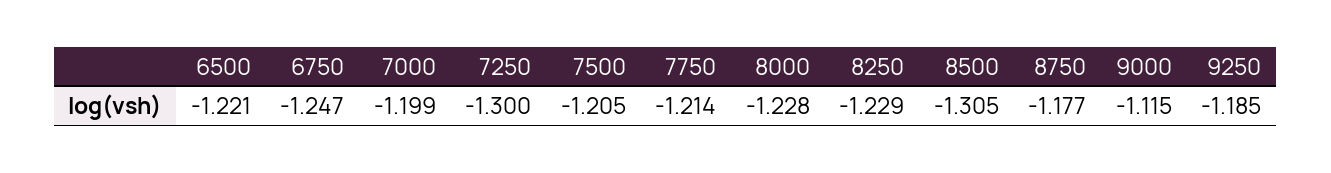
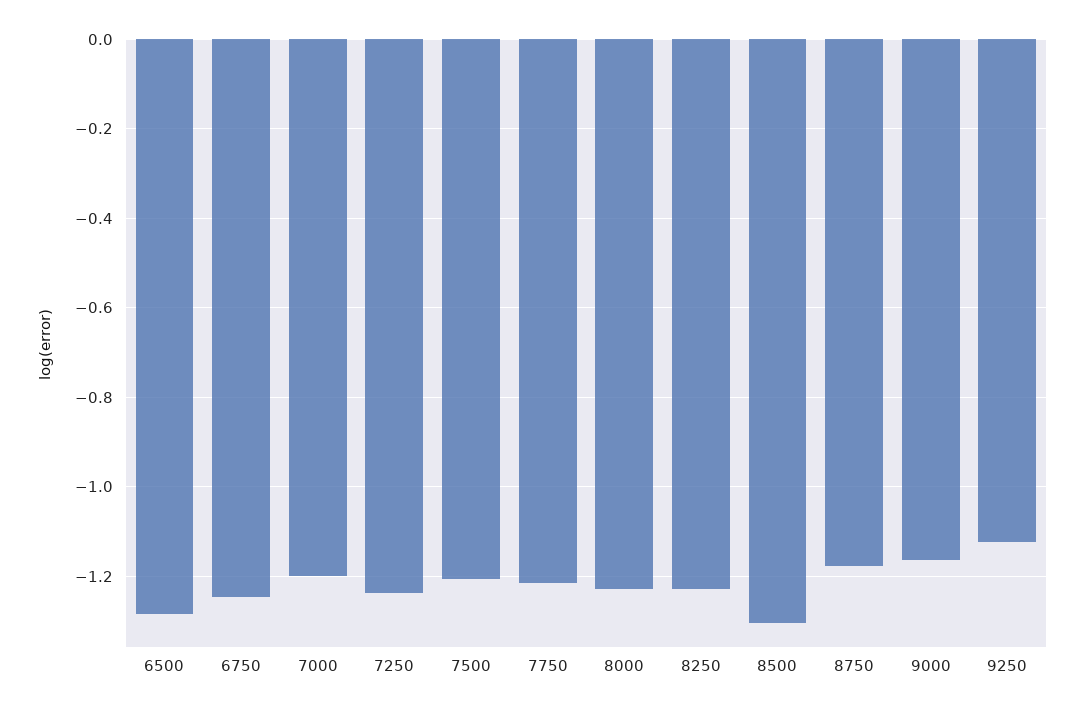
  {
-   "6500": -1.221,
+   "6500": -1.28,
    "6750": -1.247,
    "7000": -1.199,
-   "7250": -1.3,
+   "7250": -1.24,
    "7500": -1.205,
    "7750": -1.214,
    "8000": -1.228,
    "8250": -1.229,
    "8500": -1.305,
    "8750": -1.177,
-   "9000": -1.115,
+   "9000": -1.16,
-   "9250": -1.185
+   "9250": -1.12
  }

